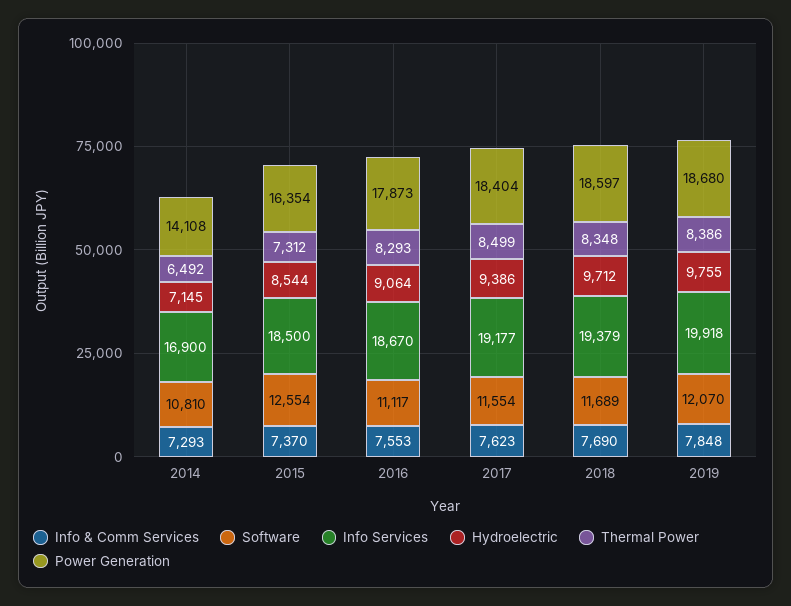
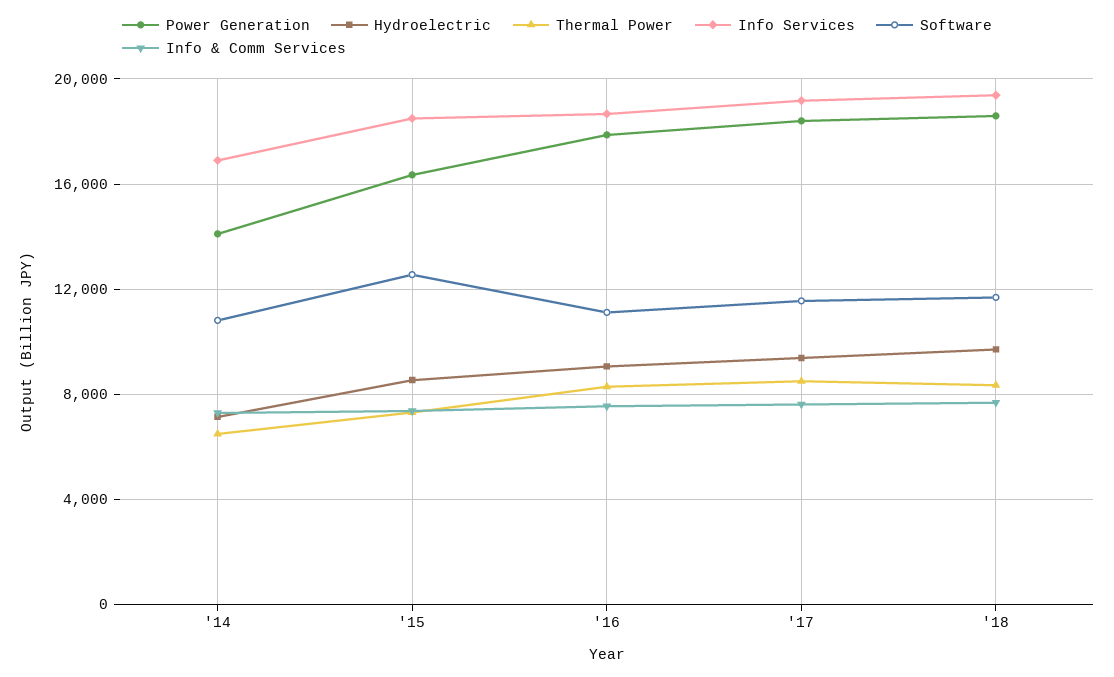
  {
    "Info & Comm Services": {
      "2014": 7293,
      "2015": 7370,
      "2016": 7553,
      "2017": 7623,
-     "2018": 7690,
+     "2018": 7690
-     "2019": 7848
    },
    "Software": {
      "2014": 10810,
      "2015": 12554,
      "2016": 11117,
      "2017": 11554,
-     "2018": 11689,
+     "2018": 11689
-     "2019": 12070
    },
    "Info Services": {
      "2014": 16900,
      "2015": 18500,
      "2016": 18670,
      "2017": 19177,
-     "2018": 19379,
+     "2018": 19379
-     "2019": 19918
    },
    "Hydroelectric": {
      "2014": 7145,
      "2015": 8544,
      "2016": 9064,
      "2017": 9386,
-     "2018": 9712,
+     "2018": 9712
-     "2019": 9755
    },
    "Thermal Power": {
      "2014": 6492,
      "2015": 7312,
      "2016": 8293,
      "2017": 8499,
-     "2018": 8348,
+     "2018": 8348
-     "2019": 8386
    },
    "Power Generation": {
      "2014": 14108,
      "2015": 16354,
      "2016": 17873,
      "2017": 18404,
-     "2018": 18597,
+     "2018": 18597
-     "2019": 18680
    }
  }

